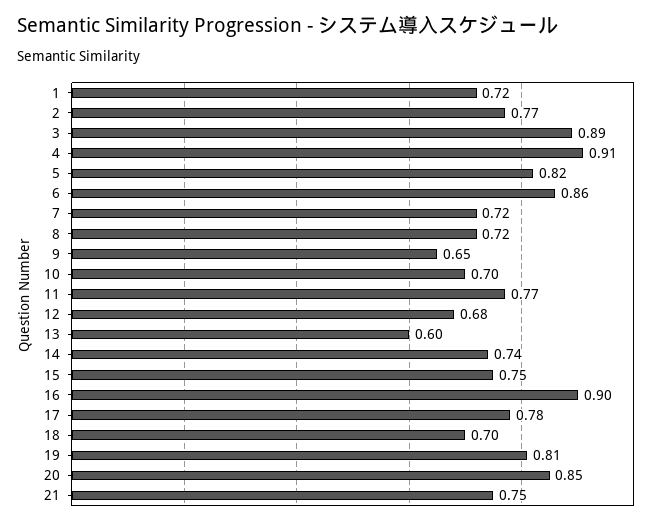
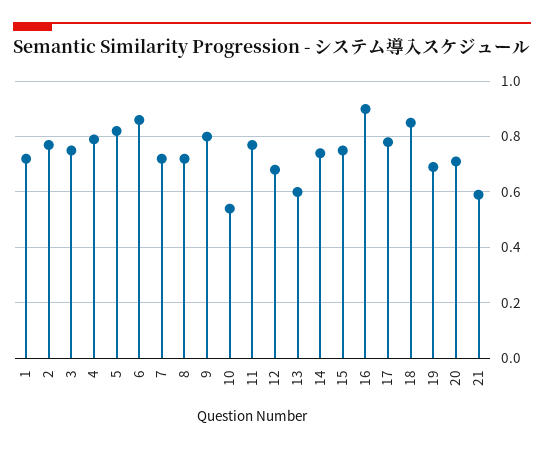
  {
    "1": 0.72,
    "2": 0.77,
-   "3": 0.89,
+   "3": 0.75,
-   "4": 0.91,
+   "4": 0.8,
    "5": 0.82,
    "6": 0.86,
    "7": 0.72,
    "8": 0.72,
-   "9": 0.65,
+   "9": 0.8,
-   "10": 0.7,
+   "10": 0.55,
    "11": 0.77,
    "12": 0.68,
    "13": 0.6,
    "14": 0.74,
    "15": 0.75,
    "16": 0.9,
    "17": 0.78,
-   "18": 0.7,
+   "18": 0.85,
-   "19": 0.81,
+   "19": 0.7,
-   "20": 0.85,
+   "20": 0.7,
-   "21": 0.75
+   "21": 0.6
  }

